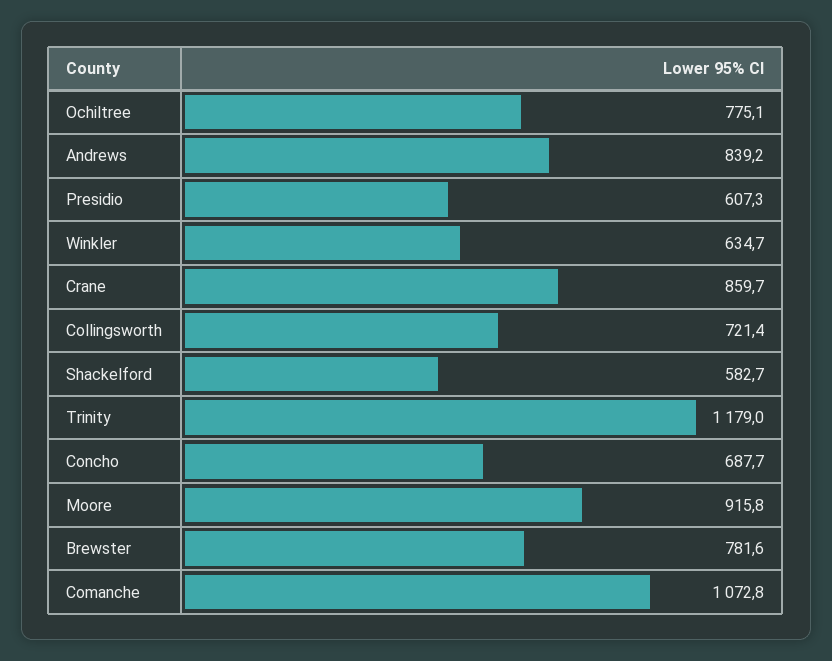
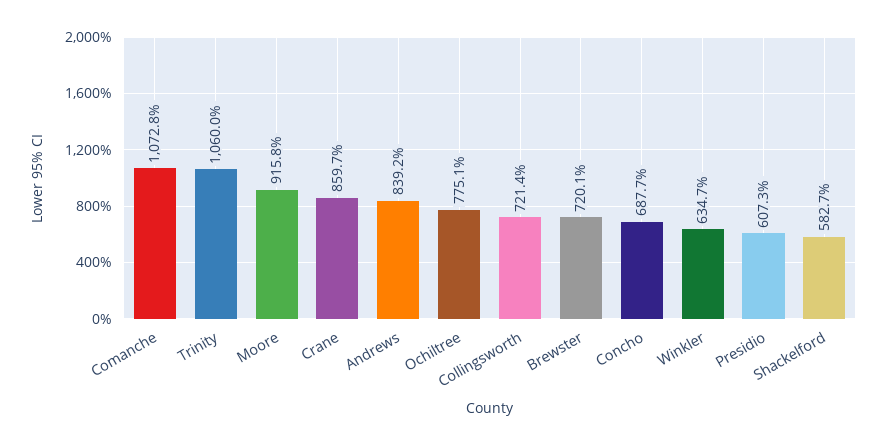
  {
    "Ochiltree": 775.1,
    "Andrews": 839.2,
    "Presidio": 607.3,
    "Winkler": 634.7,
    "Crane": 859.7,
    "Collingsworth": 721.4,
    "Shackelford": 582.7,
-   "Trinity": 1179,
+   "Trinity": 1060,
    "Concho": 687.7,
    "Moore": 915.8,
-   "Brewster": 781.6,
+   "Brewster": 720.1,
    "Comanche": 1072.8
  }

